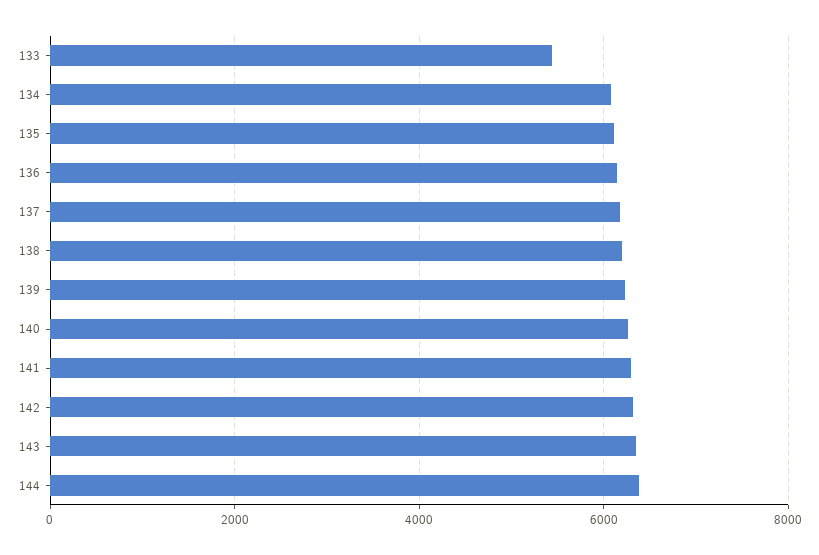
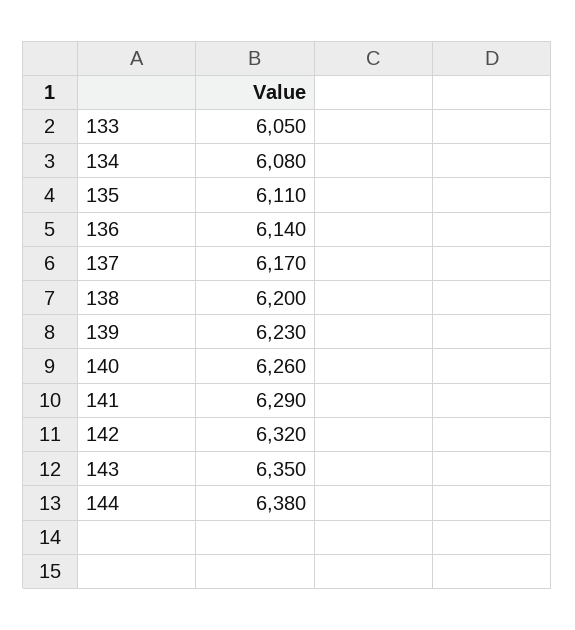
  {
-   "133": 5400,
+   "133": 6050,
    "134": 6080,
    "135": 6110,
    "136": 6140,
    "137": 6170,
    "138": 6200,
    "139": 6230,
    "140": 6260,
    "141": 6290,
    "142": 6320,
    "143": 6350,
    "144": 6380
  }

